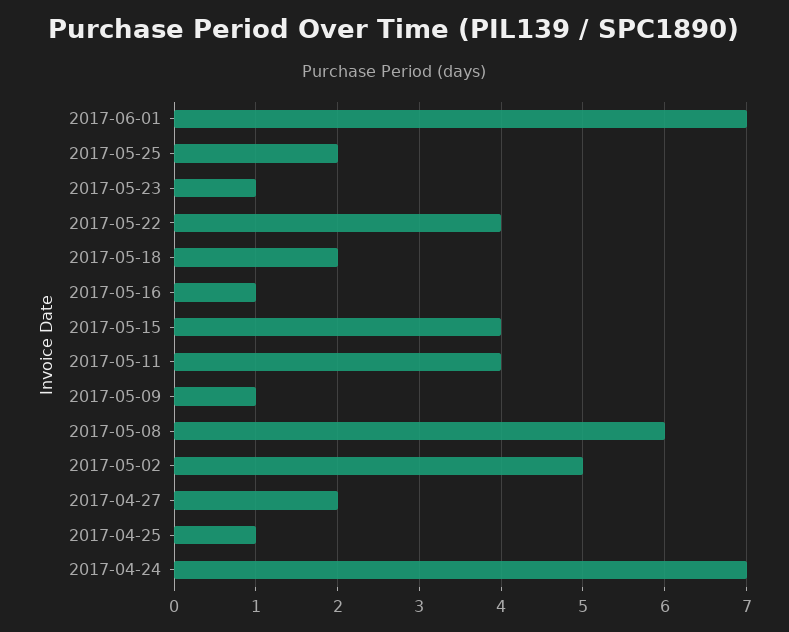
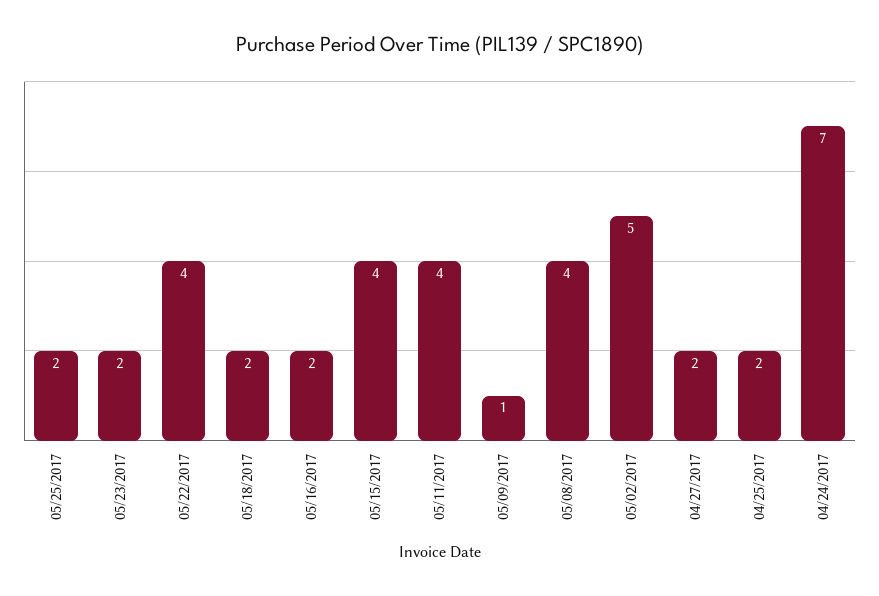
  {
-   "2017-06-01": 7,
    "2017-05-25": 2,
-   "2017-05-23": 1,
+   "2017-05-23": 2,
    "2017-05-22": 4,
    "2017-05-18": 2,
-   "2017-05-16": 1,
+   "2017-05-16": 2,
    "2017-05-15": 4,
    "2017-05-11": 4,
    "2017-05-09": 1,
-   "2017-05-08": 6,
+   "2017-05-08": 4,
    "2017-05-02": 5,
    "2017-04-27": 2,
-   "2017-04-25": 1,
+   "2017-04-25": 2,
    "2017-04-24": 7
  }

